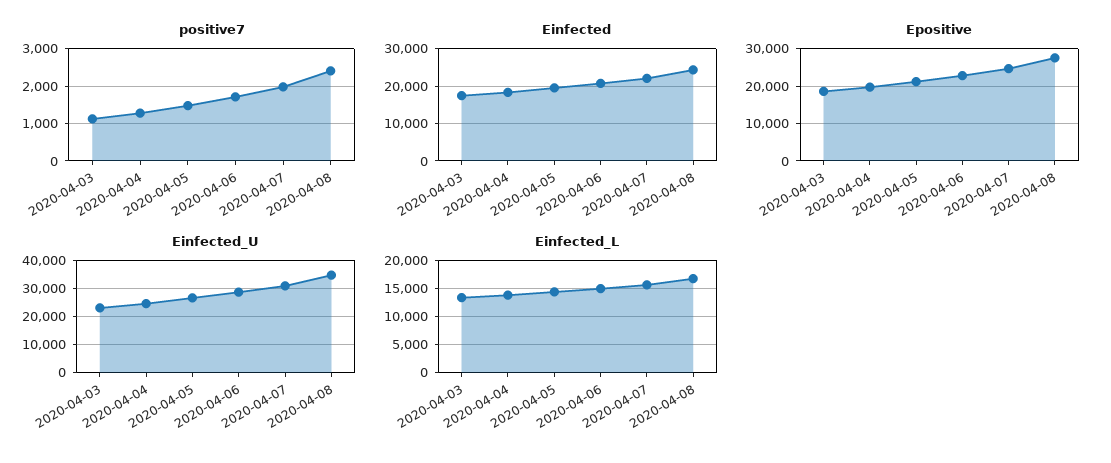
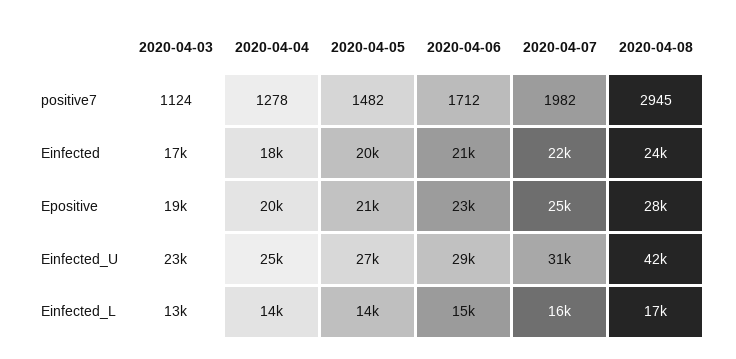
  {
    "positive7": {
      "2020-04-03": 1124,
      "2020-04-04": 1278,
      "2020-04-05": 1482,
      "2020-04-06": 1712,
      "2020-04-07": 1982,
-     "2020-04-08": 2400
+     "2020-04-08": 2945
    },
    "Einfected": {
      "2020-04-03": 17000,
      "2020-04-04": 18000,
      "2020-04-05": 20000,
      "2020-04-06": 21000,
      "2020-04-07": 22000,
      "2020-04-08": 24000
    },
    "Epositive": {
      "2020-04-03": 19000,
      "2020-04-04": 20000,
      "2020-04-05": 21000,
      "2020-04-06": 23000,
      "2020-04-07": 25000,
      "2020-04-08": 28000
    },
    "Einfected_U": {
      "2020-04-03": 23000,
      "2020-04-04": 25000,
      "2020-04-05": 27000,
      "2020-04-06": 29000,
      "2020-04-07": 31000,
-     "2020-04-08": 35000
+     "2020-04-08": 42000
    },
    "Einfected_L": {
      "2020-04-03": 13000,
      "2020-04-04": 14000,
      "2020-04-05": 14000,
      "2020-04-06": 15000,
      "2020-04-07": 16000,
      "2020-04-08": 17000
    }
  }

